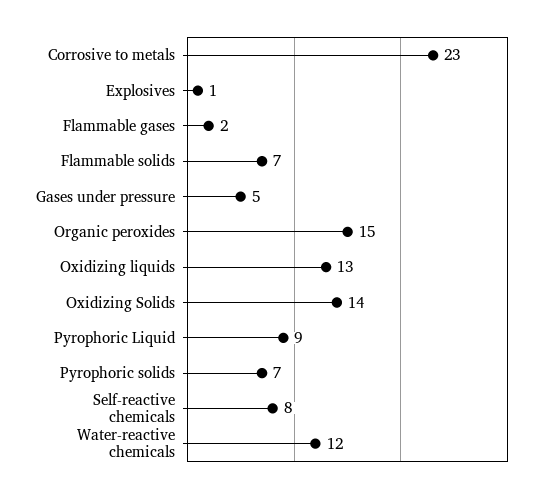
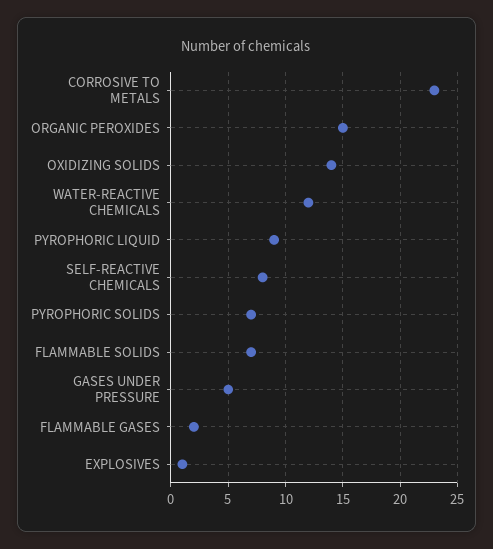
  {
    "Corrosive to metals": 23,
    "Explosives": 1,
    "Flammable gases": 2,
    "Flammable solids": 7,
    "Gases under pressure": 5,
    "Organic peroxides": 15,
-   "Oxidizing liquids": 13,
    "Oxidizing Solids": 14,
    "Pyrophoric Liquid": 9,
    "Pyrophoric solids": 7,
    "Self-reactive chemicals": 8,
    "Water-reactive chemicals": 12
  }

